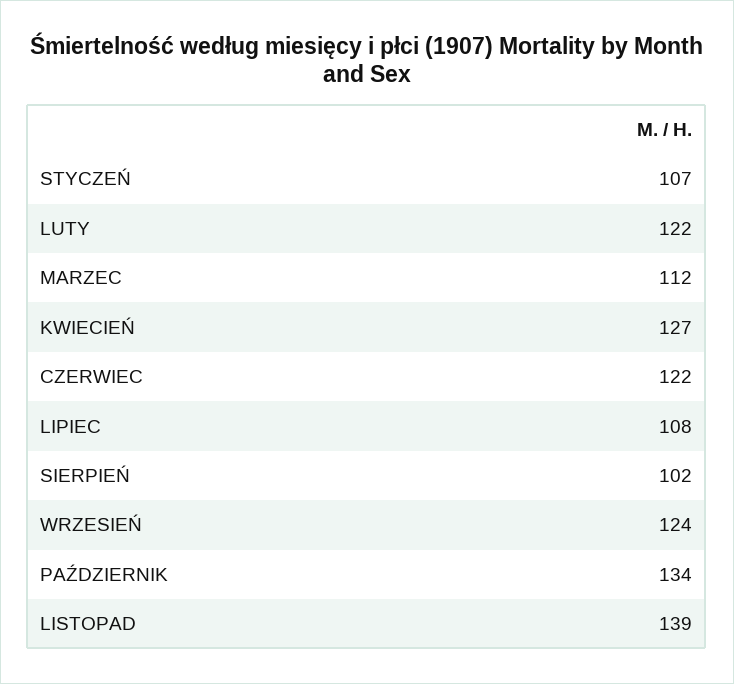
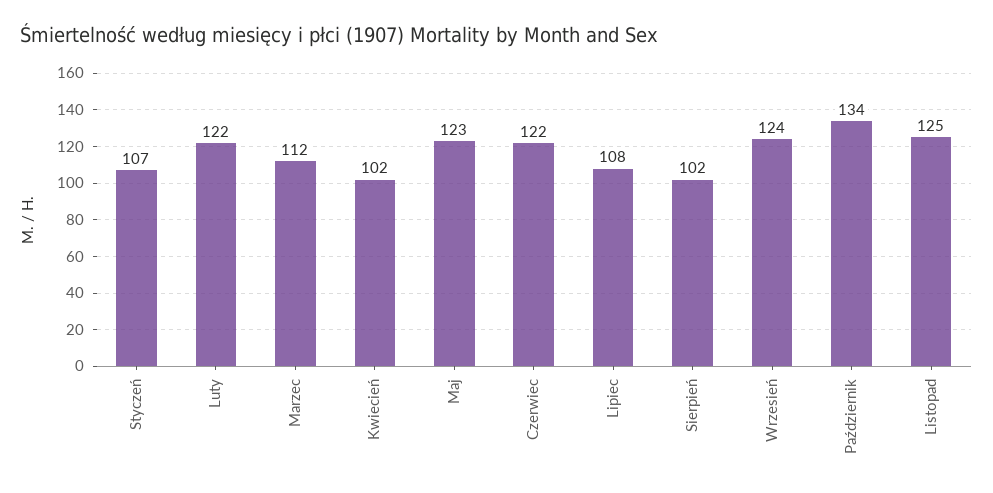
  {
    "STYCZEŃ": 107,
    "LUTY": 122,
    "MARZEC": 112,
-   "KWIECIEŃ": 127,
+   "KWIECIEŃ": 102,
    "CZERWIEC": 122,
    "LIPIEC": 108,
    "SIERPIEŃ": 102,
    "WRZESIEŃ": 124,
    "PAŹDZIERNIK": 134,
-   "LISTOPAD": 139
+   "LISTOPAD": 125,
+   "Maj": 123
  }

